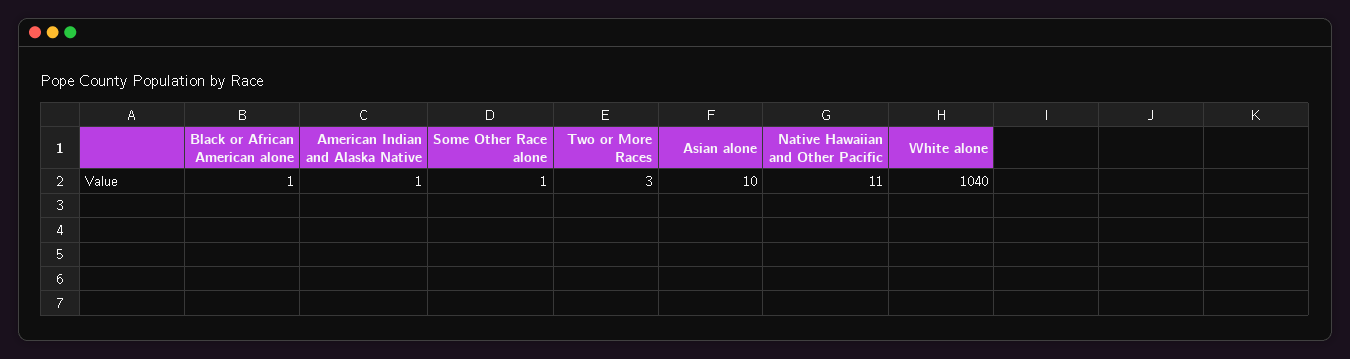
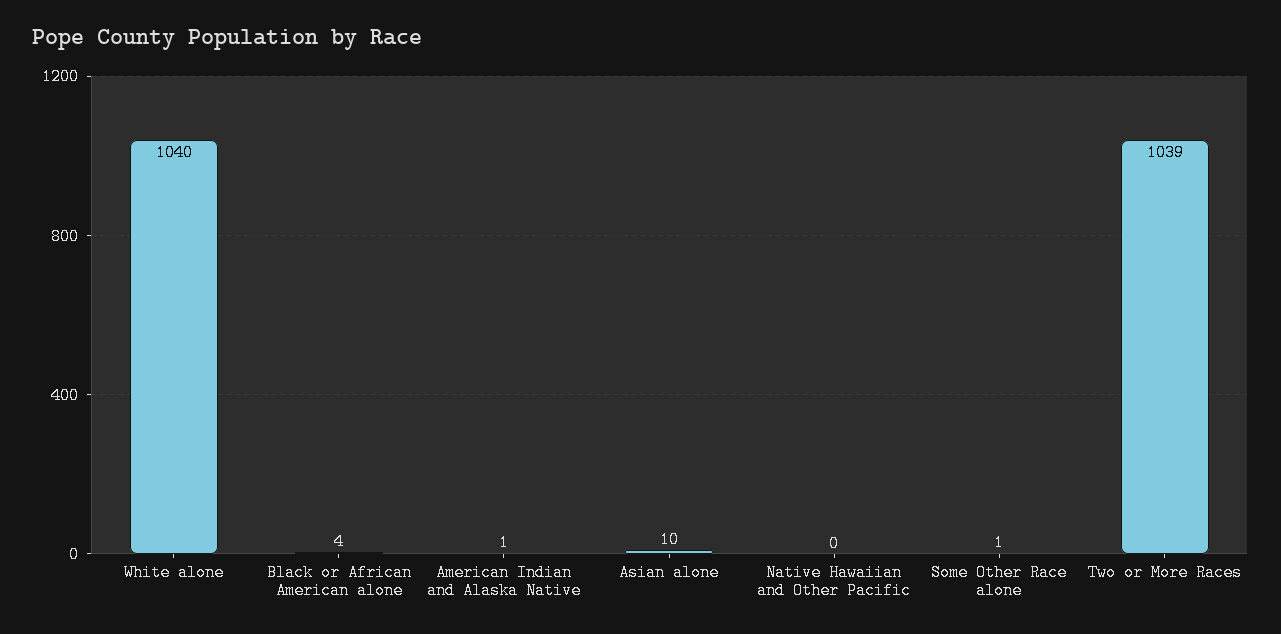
  {
-   "Black or African American alone": 1,
+   "Black or African American alone": 4,
    "American Indian and Alaska Native": 1,
    "Some Other Race alone": 1,
-   "Two or More Races": 3,
+   "Two or More Races": 1039,
    "Asian alone": 10,
-   "Native Hawaiian and Other Pacific": 11,
+   "Native Hawaiian and Other Pacific": 0,
    "White alone": 1040
  }

